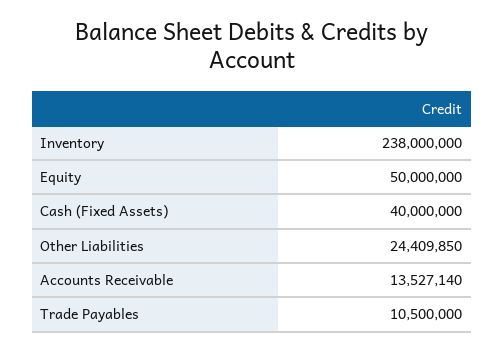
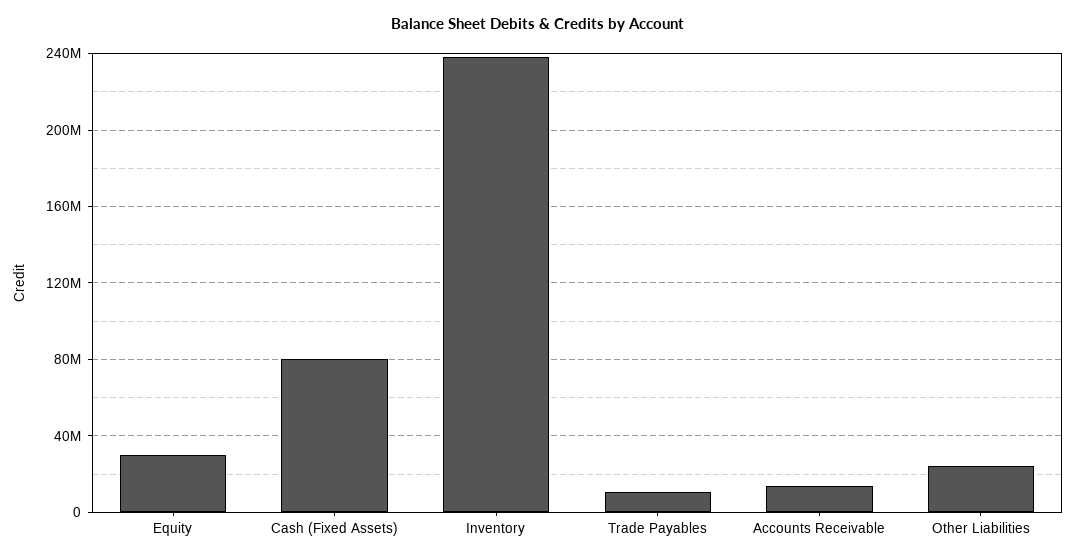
  {
    "Inventory": 238000000,
-   "Equity": 50000000,
+   "Equity": 30000000,
-   "Cash (Fixed Assets)": 40000000,
+   "Cash (Fixed Assets)": 80000000,
    "Other Liabilities": 24409850,
    "Accounts Receivable": 13527140,
    "Trade Payables": 10500000
  }

